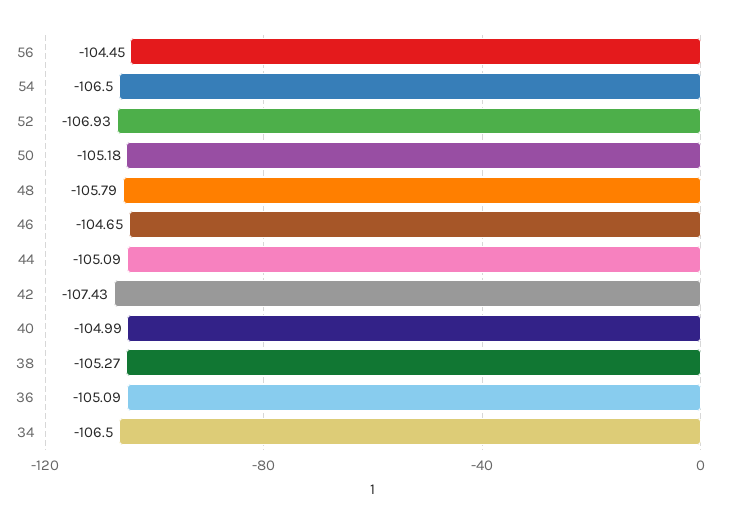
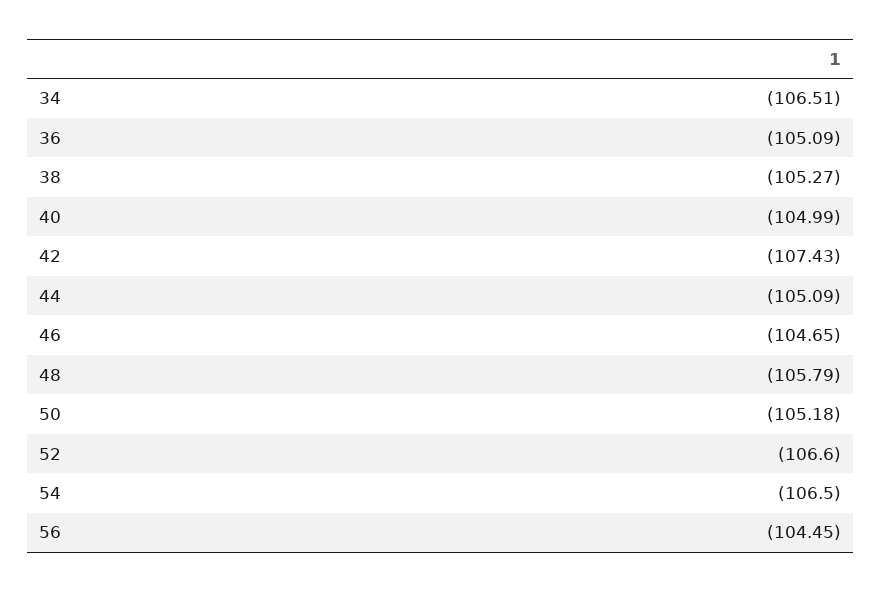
  {
    "56": -104.45,
    "54": -106.5,
-   "52": -106.93,
+   "52": -106.6,
    "50": -105.18,
    "48": -105.79,
    "46": -104.65,
    "44": -105.09,
    "42": -107.43,
    "40": -104.99,
    "38": -105.27,
    "36": -105.09,
-   "34": -106.5
+   "34": -106.51
  }

